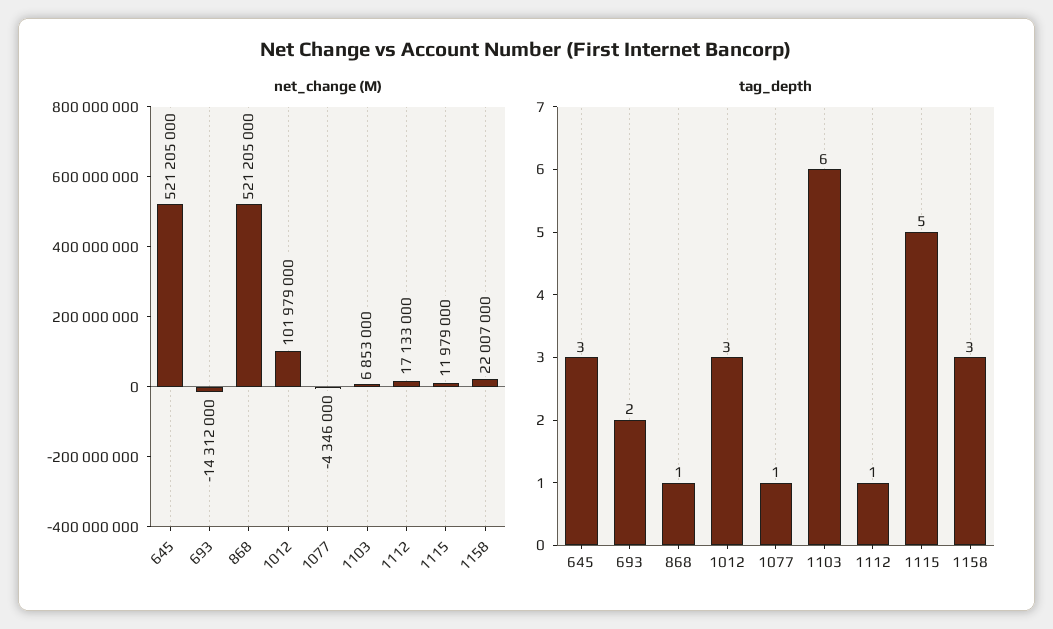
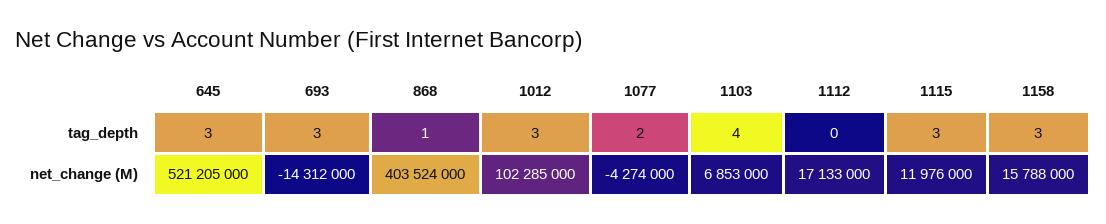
  {
    "net_change (M)": {
      "645": 521205000,
      "693": -14312000,
-     "868": 521205000,
+     "868": 403524000,
-     "1012": 101979000,
+     "1012": 102285000,
-     "1077": -4346000,
+     "1077": -4274000,
      "1103": 6853000,
      "1112": 17133000,
-     "1115": 11979000,
+     "1115": 11976000,
-     "1158": 22007000
+     "1158": 15788000
    },
    "tag_depth": {
      "645": 3,
-     "693": 2,
+     "693": 3,
      "868": 1,
      "1012": 3,
-     "1077": 1,
+     "1077": 2,
-     "1103": 6,
+     "1103": 4,
-     "1112": 1,
+     "1112": 0,
-     "1115": 5,
+     "1115": 3,
      "1158": 3
    }
  }

